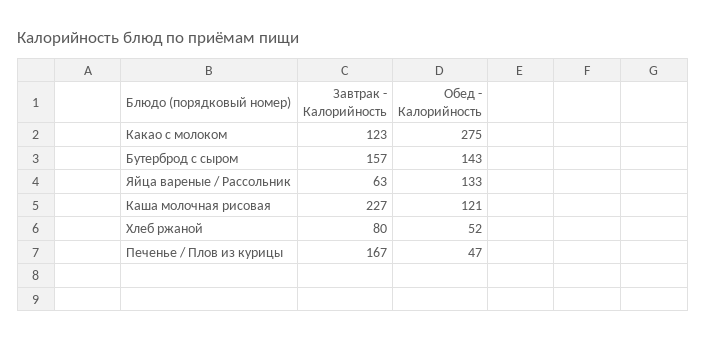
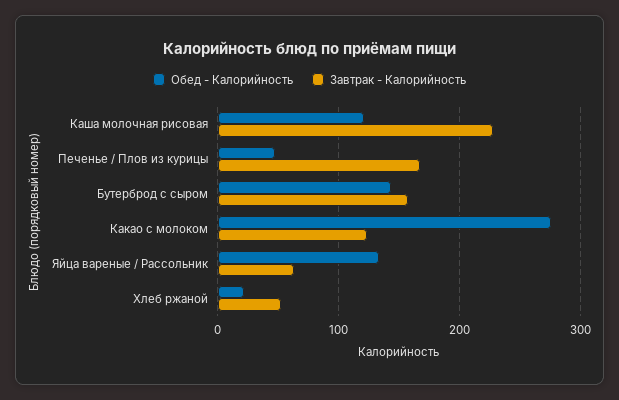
  {
    "Завтрак - Калорийность": {
      "Какао с молоком": 123,
      "Бутерброд с сыром": 157,
      "Яйца вареные / Рассольник": 63,
      "Каша молочная рисовая": 227,
-     "Хлеб ржаной": 80,
+     "Хлеб ржаной": 50,
      "Печенье / Плов из курицы": 167
    },
    "Обед - Калорийность": {
      "Какао с молоком": 275,
      "Бутерброд с сыром": 143,
      "Яйца вареные / Рассольник": 133,
      "Каша молочная рисовая": 121,
-     "Хлеб ржаной": 52,
+     "Хлеб ржаной": 20,
      "Печенье / Плов из курицы": 47
    }
  }

